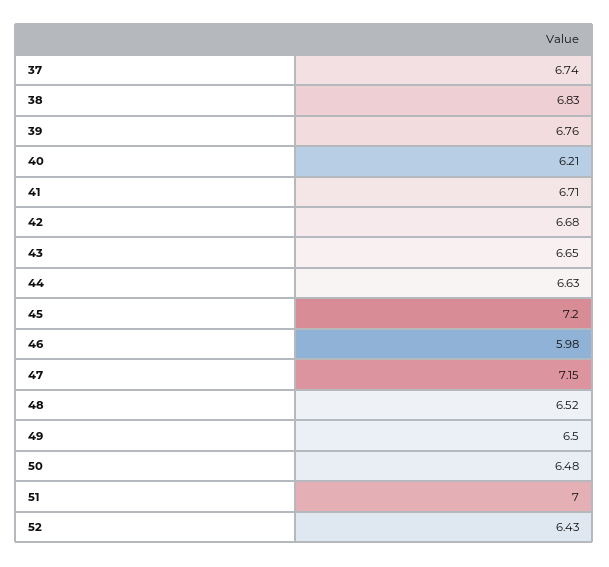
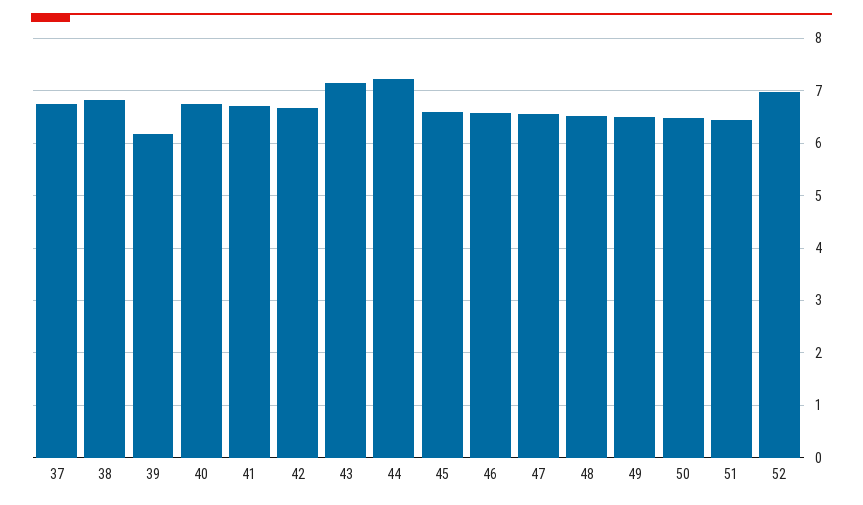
  {
    "37": 6.74,
    "38": 6.83,
-   "39": 6.76,
+   "39": 6.2,
-   "40": 6.21,
+   "40": 6.8,
    "41": 6.71,
    "42": 6.68,
-   "43": 6.65,
+   "43": 7.2,
-   "44": 6.63,
+   "44": 7.2,
-   "45": 7.2,
+   "45": 6.6,
-   "46": 5.98,
+   "46": 6.6,
-   "47": 7.15,
+   "47": 6.6,
    "48": 6.52,
    "49": 6.5,
    "50": 6.48,
-   "51": 7,
+   "51": 6.4,
-   "52": 6.43
+   "52": 7
  }

